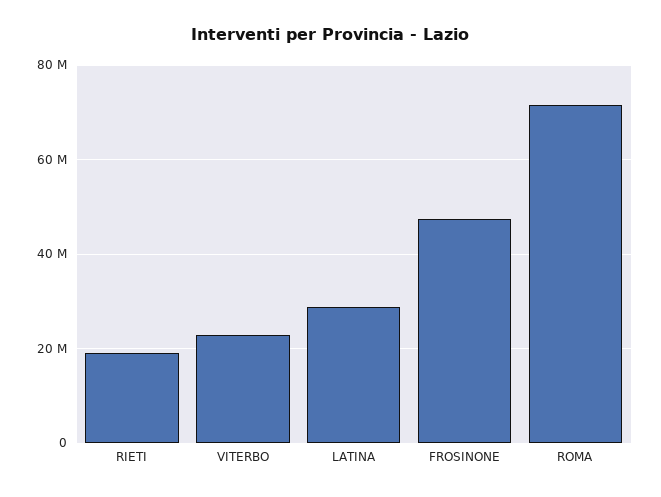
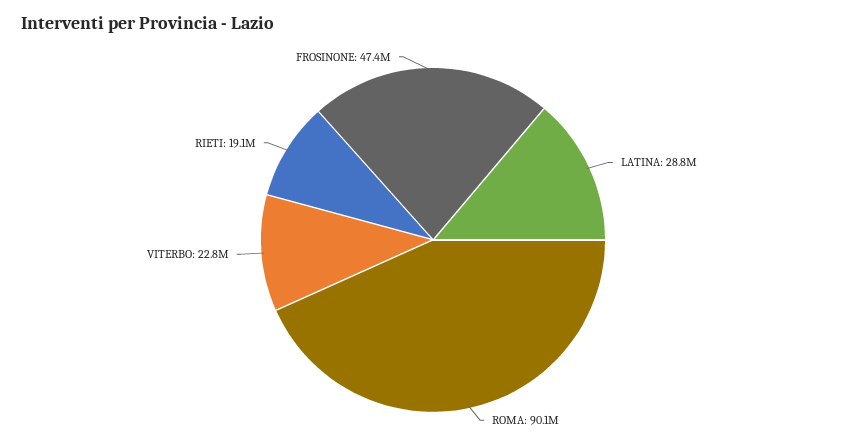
  {
    "RIETI": 19100000,
    "VITERBO": 22800000,
    "LATINA": 28800000,
    "FROSINONE": 47400000,
-   "ROMA": 72000000
+   "ROMA": 90100000
  }

